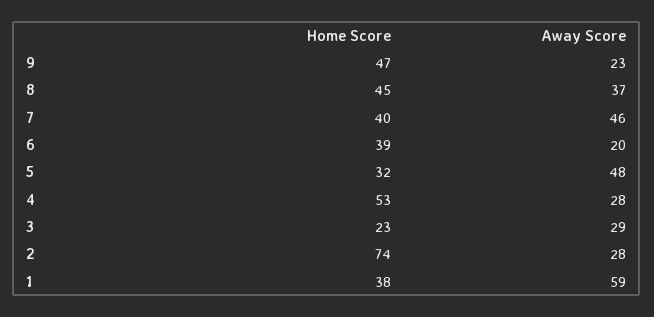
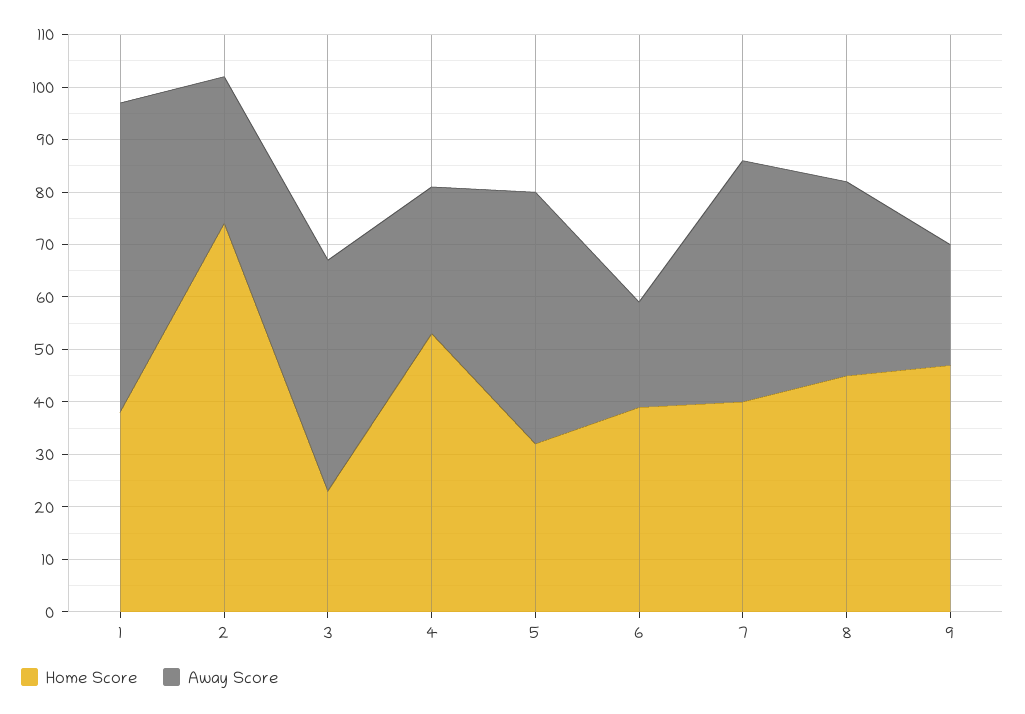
  {
    "Home Score": {
      "9": 47,
      "8": 45,
      "7": 40,
      "6": 39,
      "5": 32,
      "4": 53,
      "3": 23,
      "2": 74,
      "1": 38
    },
    "Away Score": {
      "9": 23,
      "8": 37,
      "7": 46,
      "6": 20,
      "5": 48,
      "4": 28,
-     "3": 29,
+     "3": 45,
      "2": 28,
      "1": 59
    }
  }

